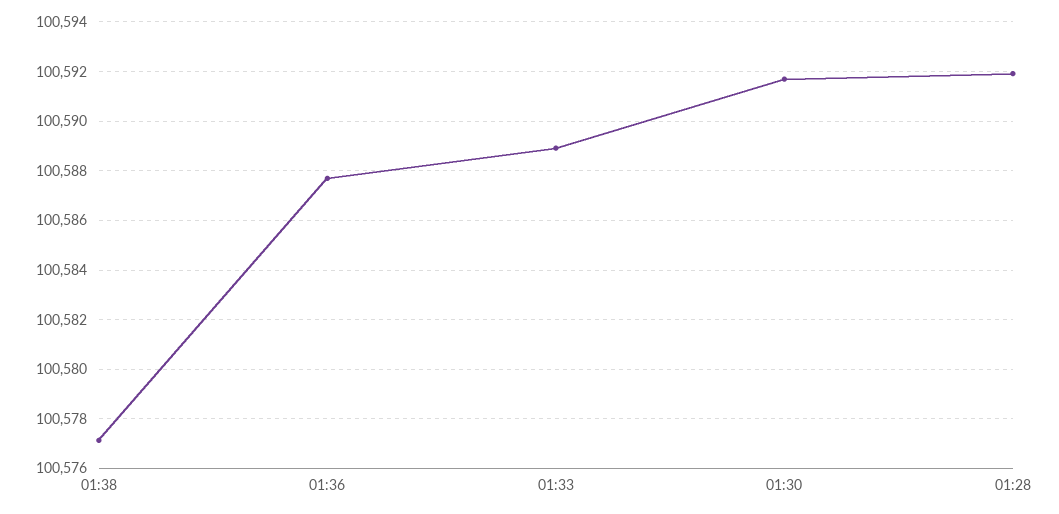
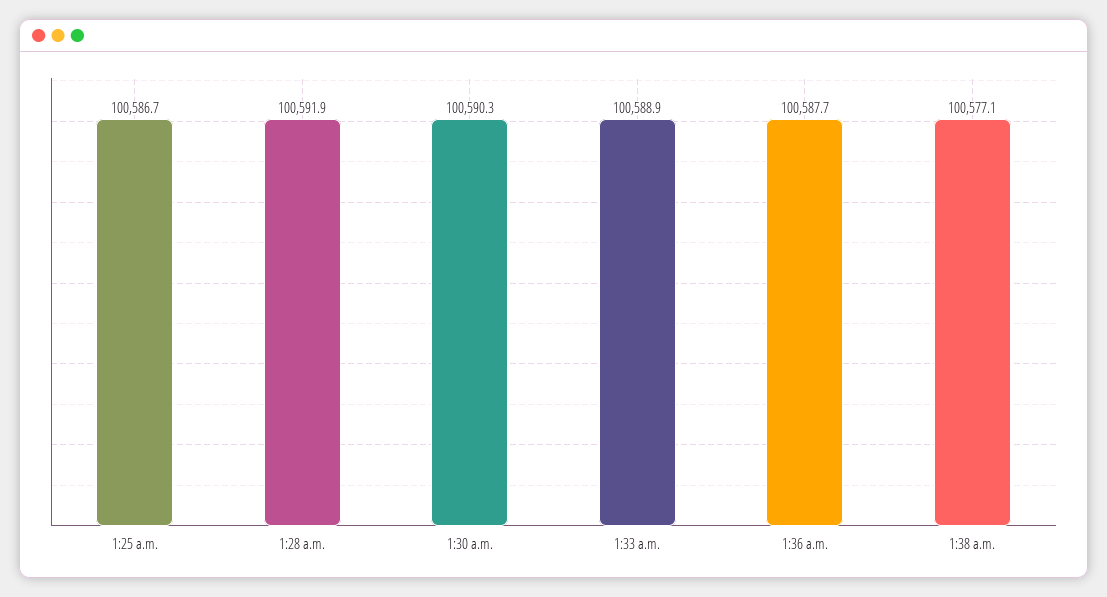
  {
    "01:38": 100577.1,
    "01:36": 100587.7,
    "01:33": 100588.9,
-   "01:30": 100591.75,
+   "01:30": 100590.3,
-   "01:28": 100591.9
+   "01:28": 100591.9,
+   "1:25 a.m.": 100586.7
  }

